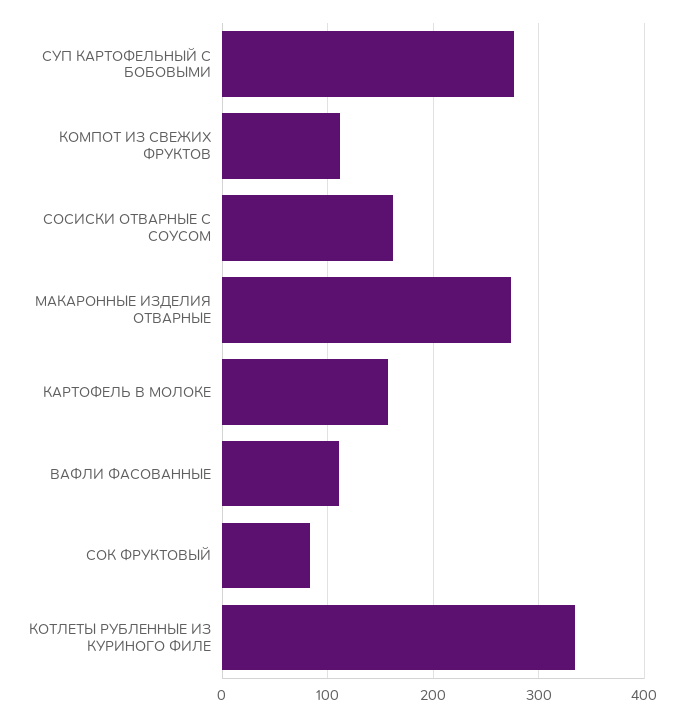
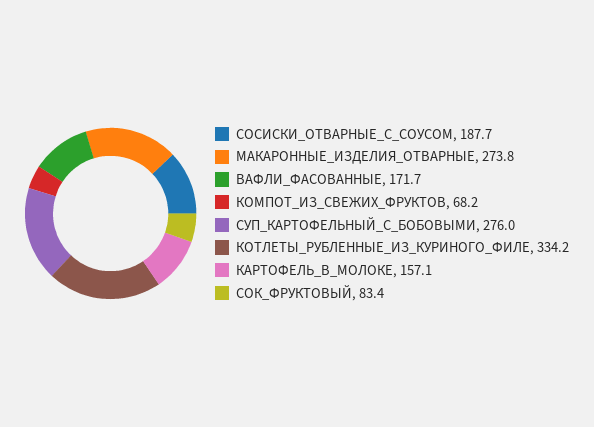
  {
    "СУП КАРТОФЕЛЬНЫЙ С БОБОВЫМИ": 276,
-   "КОМПОТ ИЗ СВЕЖИХ ФРУКТОВ": 110,
+   "КОМПОТ ИЗ СВЕЖИХ ФРУКТОВ": 68.2,
-   "СОСИСКИ ОТВАРНЫЕ С СОУСОМ": 160,
+   "СОСИСКИ ОТВАРНЫЕ С СОУСОМ": 187.7,
    "МАКАРОННЫЕ ИЗДЕЛИЯ ОТВАРНЫЕ": 273.8,
    "КАРТОФЕЛЬ В МОЛОКЕ": 157.1,
-   "ВАФЛИ ФАСОВАННЫЕ": 110,
+   "ВАФЛИ ФАСОВАННЫЕ": 171.7,
    "СОК ФРУКТОВЫЙ": 83.4,
    "КОТЛЕТЫ РУБЛЕННЫЕ ИЗ КУРИНОГО ФИЛЕ": 334.2
  }

